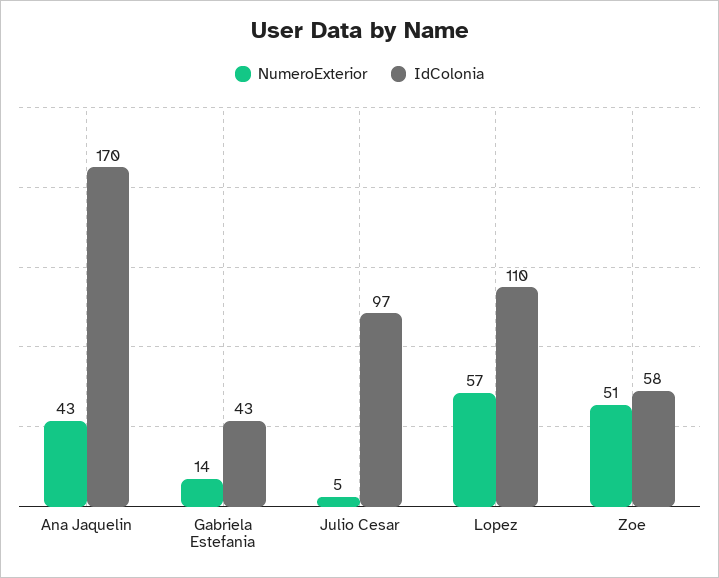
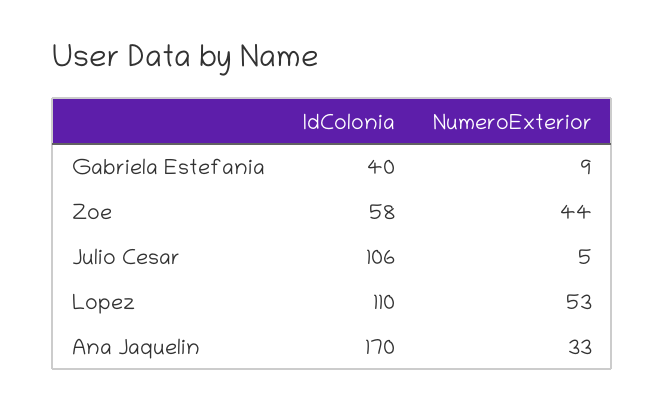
  {
    "NumeroExterior": {
-     "Ana Jaquelin": 43,
+     "Ana Jaquelin": 33,
-     "Gabriela Estefania": 14,
+     "Gabriela Estefania": 9,
      "Julio Cesar": 5,
-     "Lopez": 57,
+     "Lopez": 53,
-     "Zoe": 51
+     "Zoe": 44
    },
    "IdColonia": {
      "Ana Jaquelin": 170,
-     "Gabriela Estefania": 43,
+     "Gabriela Estefania": 40,
-     "Julio Cesar": 97,
+     "Julio Cesar": 106,
      "Lopez": 110,
      "Zoe": 58
    }
  }

